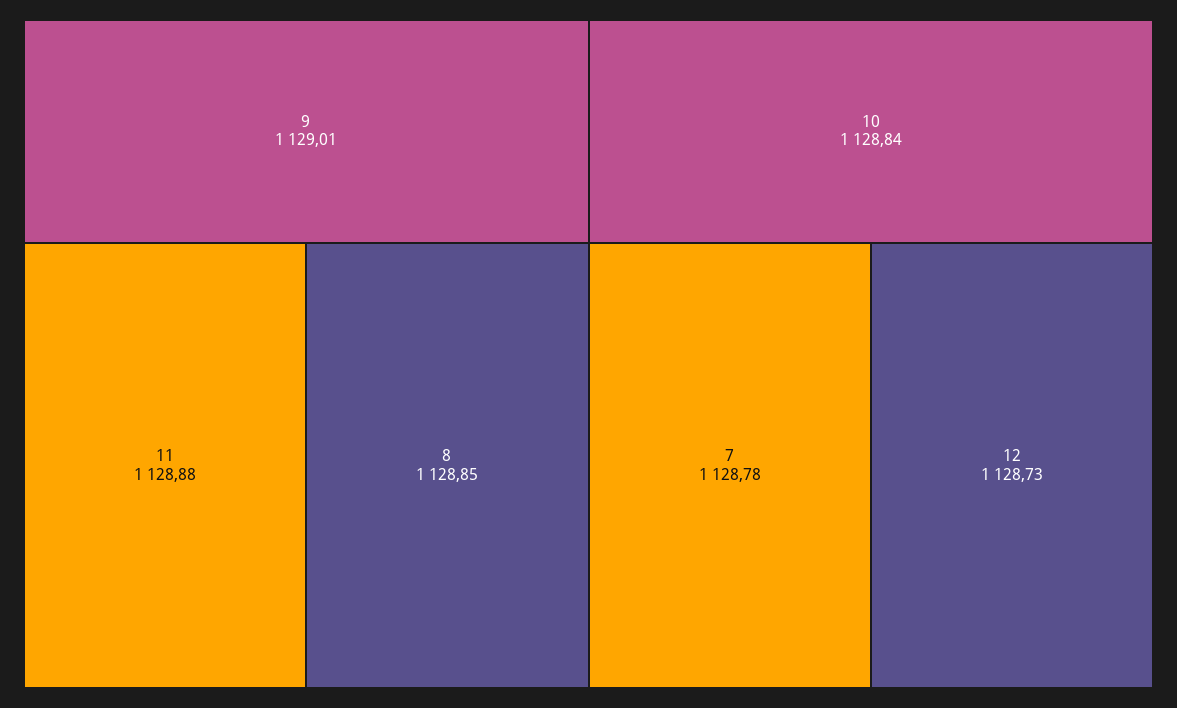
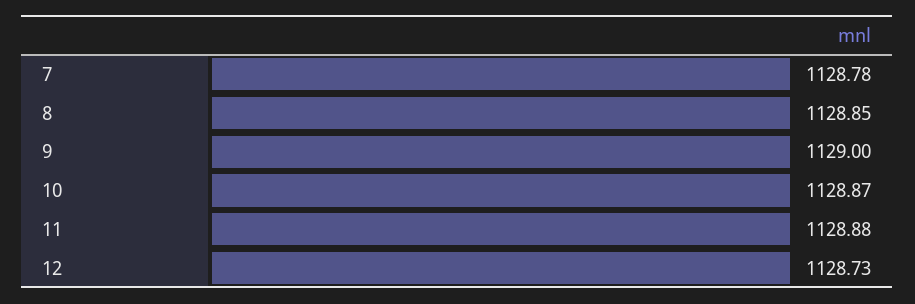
  {
-   "9": 1129.01,
+   "9": 1129,
    "11": 1128.88,
    "8": 1128.85,
-   "10": 1128.84,
+   "10": 1128.87,
    "7": 1128.78,
    "12": 1128.73
  }

